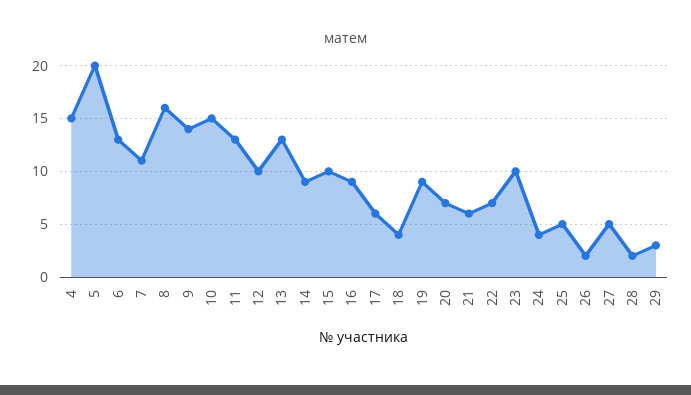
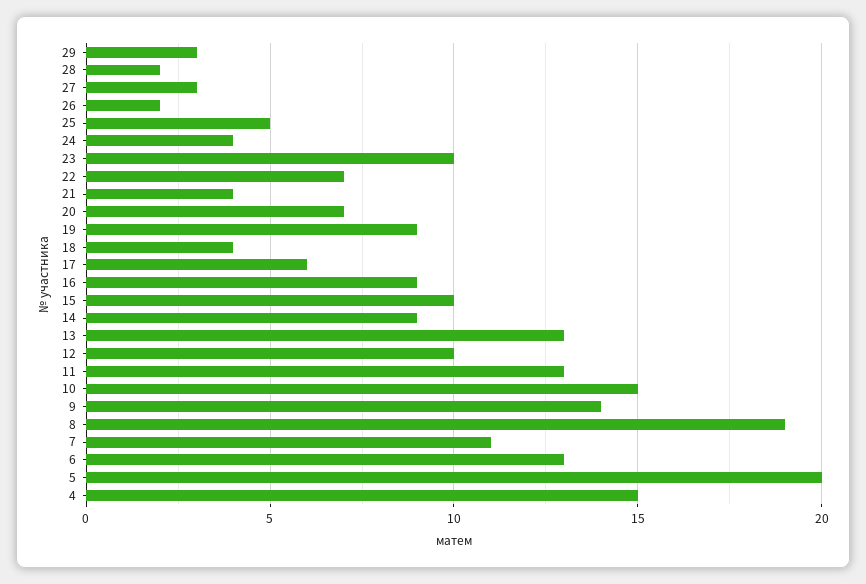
  {
    "4": 15,
    "5": 20,
    "6": 13,
    "7": 11,
-   "8": 16,
+   "8": 19,
    "9": 14,
    "10": 15,
    "11": 13,
    "12": 10,
    "13": 13,
    "14": 9,
    "15": 10,
    "16": 9,
    "17": 6,
    "18": 4,
    "19": 9,
    "20": 7,
-   "21": 6,
+   "21": 4,
    "22": 7,
    "23": 10,
    "24": 4,
    "25": 5,
    "26": 2,
-   "27": 5,
+   "27": 3,
    "28": 2,
    "29": 3
  }

